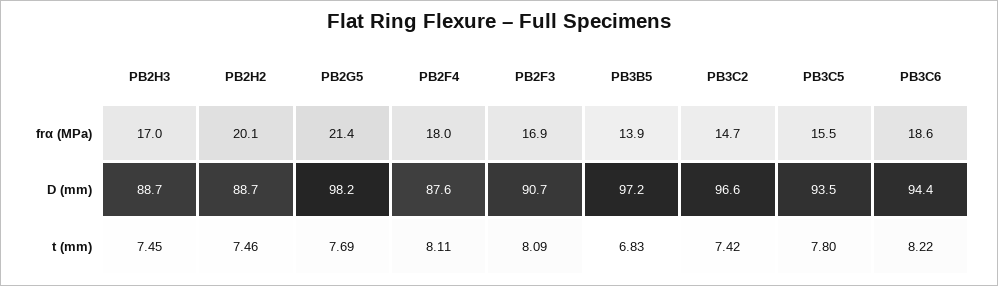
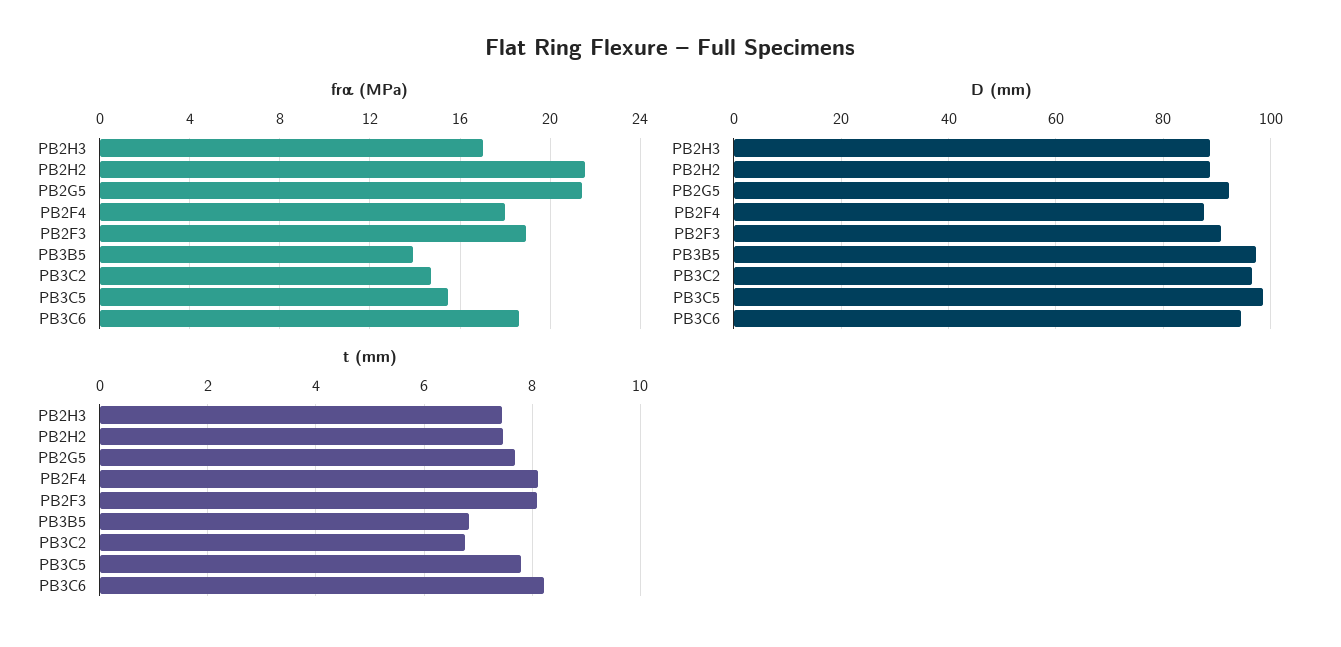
  {
    "frα (MPa)": {
      "PB2H3": 17,
-     "PB2H2": 20.1,
+     "PB2H2": 21.5,
      "PB2G5": 21.4,
      "PB2F4": 18,
-     "PB2F3": 16.9,
+     "PB2F3": 19,
      "PB3B5": 13.9,
      "PB3C2": 14.7,
      "PB3C5": 15.5,
      "PB3C6": 18.6
    },
    "D (mm)": {
      "PB2H3": 88.7,
      "PB2H2": 88.7,
-     "PB2G5": 98.2,
+     "PB2G5": 92,
      "PB2F4": 87.6,
      "PB2F3": 90.7,
      "PB3B5": 97.2,
      "PB3C2": 96.6,
-     "PB3C5": 93.5,
+     "PB3C5": 98,
      "PB3C6": 94.4
    },
    "t (mm)": {
      "PB2H3": 7.45,
      "PB2H2": 7.46,
      "PB2G5": 7.69,
      "PB2F4": 8.11,
      "PB2F3": 8.09,
      "PB3B5": 6.83,
-     "PB3C2": 7.42,
+     "PB3C2": 6.8,
      "PB3C5": 7.8,
      "PB3C6": 8.22
    }
  }

